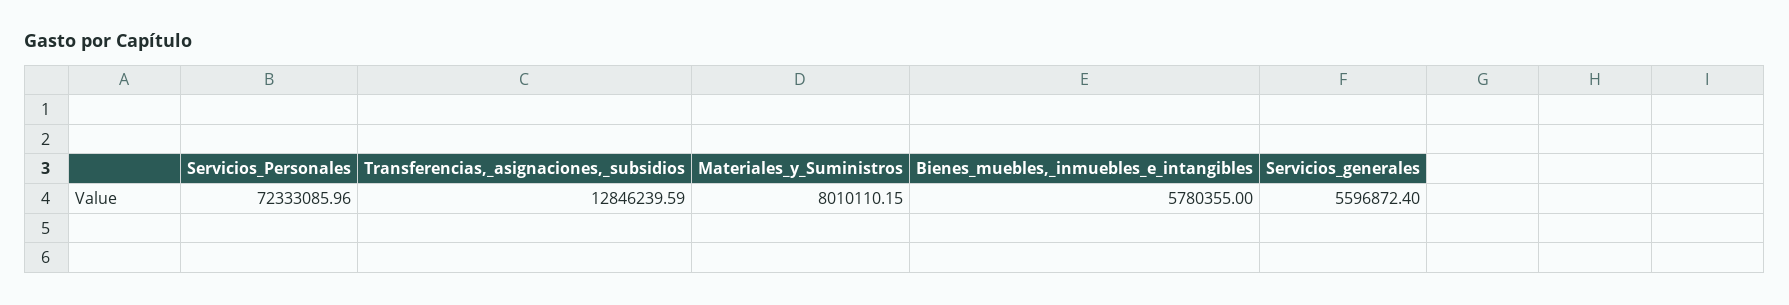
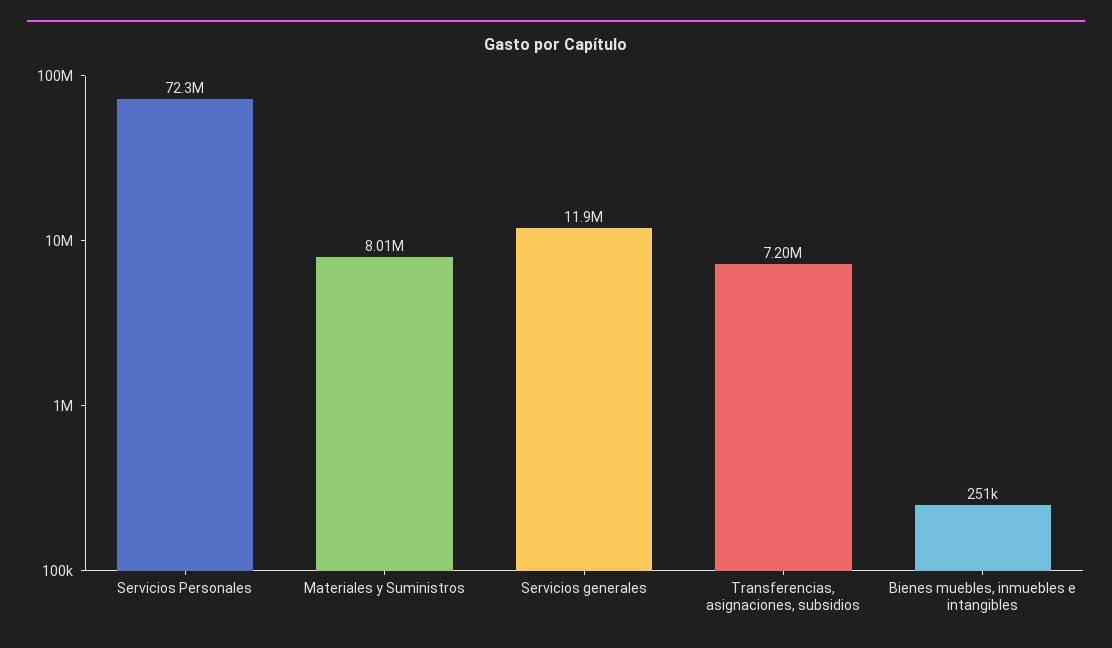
  {
    "Servicios_Personales": 72333085.96,
-   "Transferencias,_asignaciones,_subsidios": 12846239.59,
+   "Transferencias,_asignaciones,_subsidios": 7200000,
    "Materiales_y_Suministros": 8010110.15,
-   "Bienes_muebles,_inmuebles_e_intangibles": 5780355,
+   "Bienes_muebles,_inmuebles_e_intangibles": 251000,
-   "Servicios_generales": 5596872.4
+   "Servicios_generales": 11900000
  }

